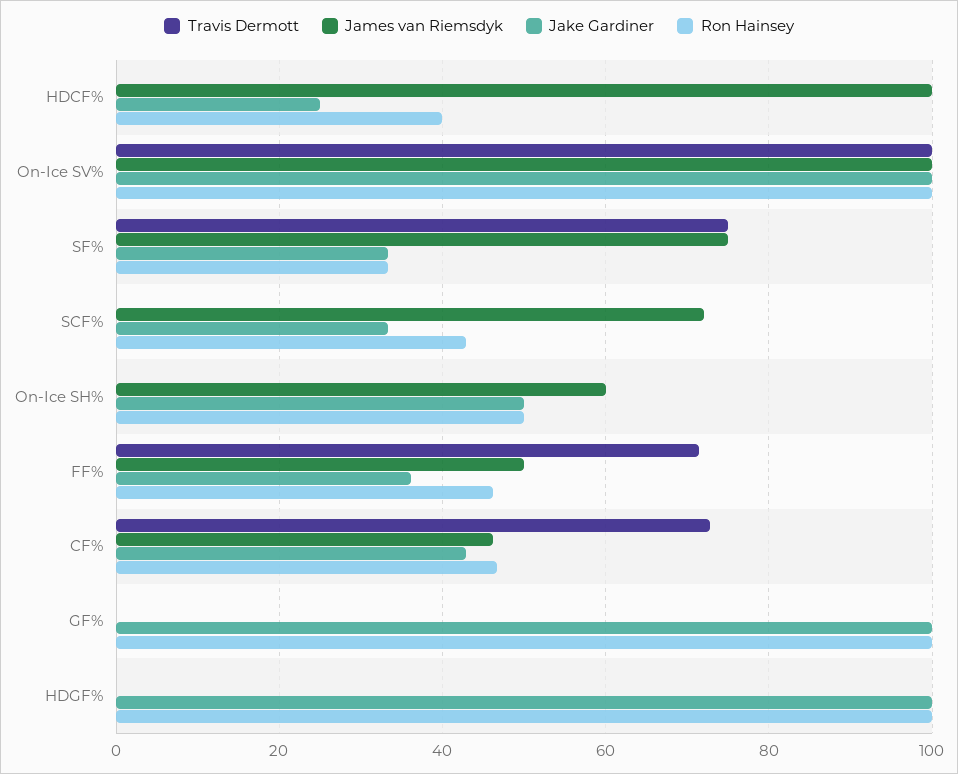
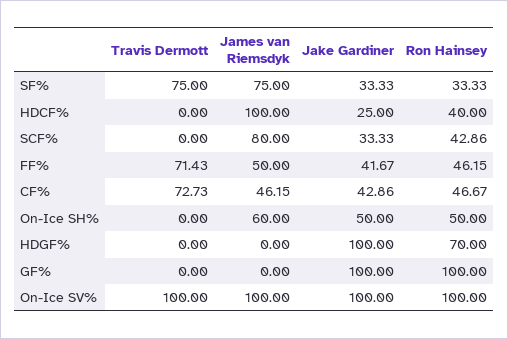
  {
    "Travis Dermott": {
      "HDCF%": 0,
      "On-Ice SV%": 100,
      "SF%": 75,
      "SCF%": 0,
      "On-Ice SH%": 0,
      "FF%": 71.43,
      "CF%": 72.73,
      "GF%": 0,
      "HDGF%": 0
    },
    "James van Riemsdyk": {
      "HDCF%": 100,
      "On-Ice SV%": 100,
      "SF%": 75,
-     "SCF%": 72,
+     "SCF%": 80,
      "On-Ice SH%": 60,
      "FF%": 50,
      "CF%": 46.15,
      "GF%": 0,
      "HDGF%": 0
    },
    "Jake Gardiner": {
      "HDCF%": 25,
      "On-Ice SV%": 100,
      "SF%": 33.33,
      "SCF%": 33.33,
      "On-Ice SH%": 50,
-     "FF%": 36,
+     "FF%": 41.67,
      "CF%": 42.86,
      "GF%": 100,
      "HDGF%": 100
    },
    "Ron Hainsey": {
      "HDCF%": 40,
      "On-Ice SV%": 100,
      "SF%": 33.33,
      "SCF%": 42.86,
      "On-Ice SH%": 50,
      "FF%": 46.15,
      "CF%": 46.67,
      "GF%": 100,
-     "HDGF%": 100
+     "HDGF%": 70
    }
  }

